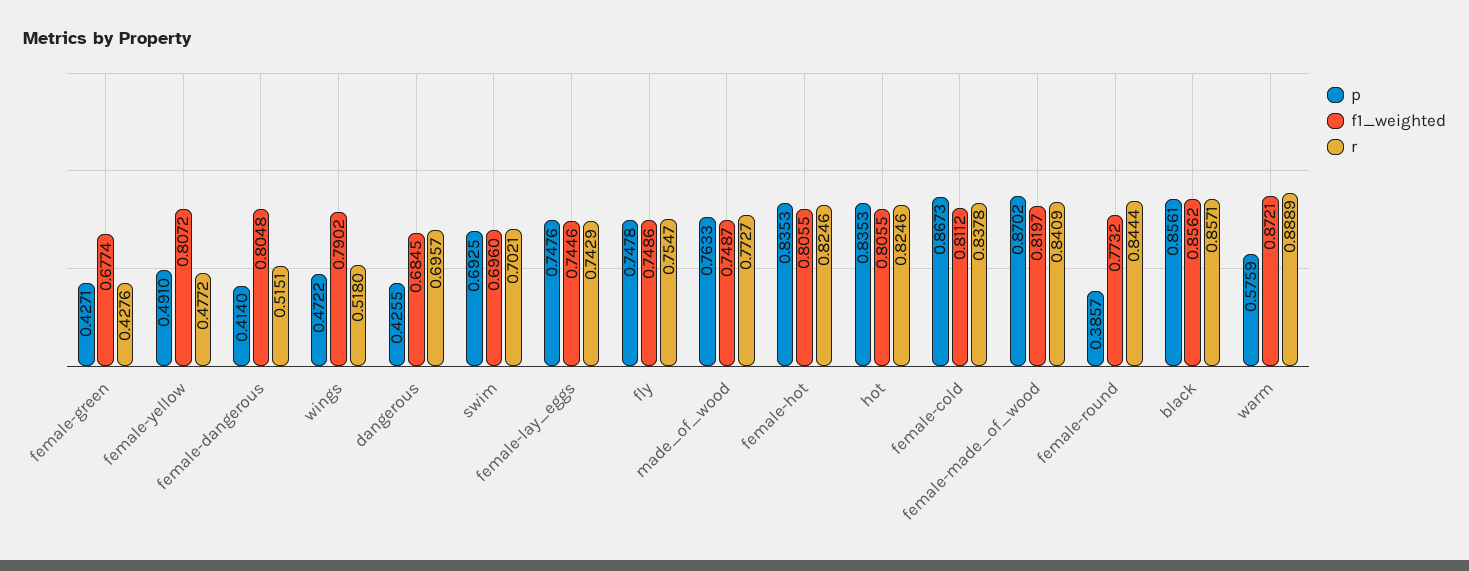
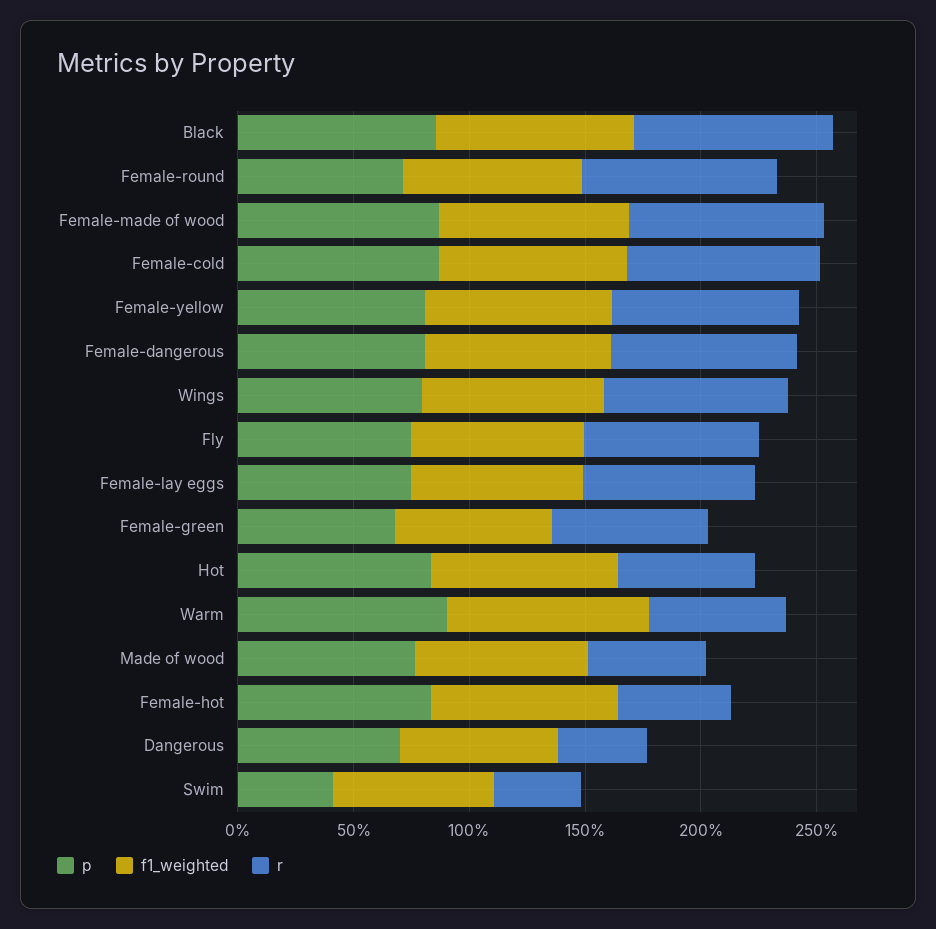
  {
    "p": {
-     "female-green": 0.4271,
+     "female-green": 0.7,
-     "female-yellow": 0.491,
+     "female-yellow": 0.8,
-     "female-dangerous": 0.414,
+     "female-dangerous": 0.8,
-     "wings": 0.4722,
+     "wings": 0.8,
-     "dangerous": 0.4255,
+     "dangerous": 0.7,
-     "swim": 0.6925,
+     "swim": 0.4,
      "female-lay_eggs": 0.7476,
      "fly": 0.7478,
      "made_of_wood": 0.7633,
      "female-hot": 0.8353,
      "hot": 0.8353,
      "female-cold": 0.8673,
      "female-made_of_wood": 0.8702,
-     "female-round": 0.3857,
+     "female-round": 0.7,
      "black": 0.8561,
-     "warm": 0.5759
+     "warm": 0.9
    },
    "f1_weighted": {
      "female-green": 0.6774,
      "female-yellow": 0.8072,
      "female-dangerous": 0.8048,
      "wings": 0.7902,
      "dangerous": 0.6845,
      "swim": 0.696,
      "female-lay_eggs": 0.7446,
      "fly": 0.7486,
      "made_of_wood": 0.7487,
      "female-hot": 0.8055,
      "hot": 0.8055,
      "female-cold": 0.8112,
      "female-made_of_wood": 0.8197,
      "female-round": 0.7732,
      "black": 0.8562,
      "warm": 0.8721
    },
    "r": {
-     "female-green": 0.4276,
+     "female-green": 0.7,
-     "female-yellow": 0.4772,
+     "female-yellow": 0.8,
-     "female-dangerous": 0.5151,
+     "female-dangerous": 0.8,
-     "wings": 0.518,
+     "wings": 0.8,
-     "dangerous": 0.6957,
+     "dangerous": 0.4,
-     "swim": 0.7021,
+     "swim": 0.4,
      "female-lay_eggs": 0.7429,
      "fly": 0.7547,
-     "made_of_wood": 0.7727,
+     "made_of_wood": 0.5,
-     "female-hot": 0.8246,
+     "female-hot": 0.5,
-     "hot": 0.8246,
+     "hot": 0.6,
      "female-cold": 0.8378,
      "female-made_of_wood": 0.8409,
      "female-round": 0.8444,
      "black": 0.8571,
-     "warm": 0.8889
+     "warm": 0.6
    }
  }

